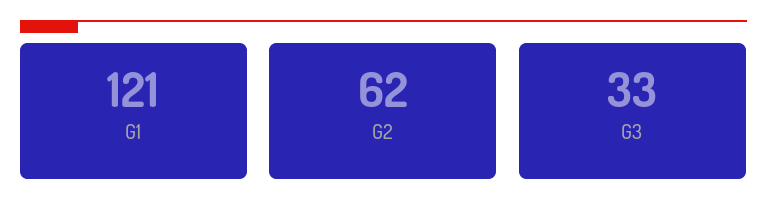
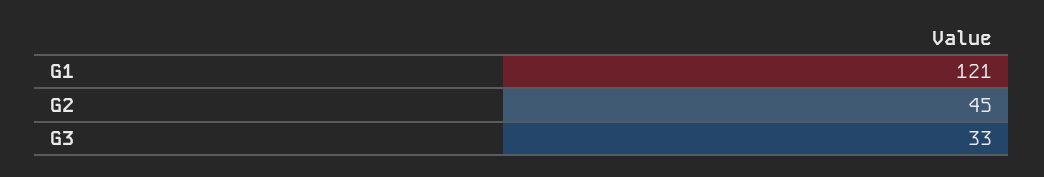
  {
    "G1": 121,
-   "G2": 62,
+   "G2": 45,
    "G3": 33
  }

